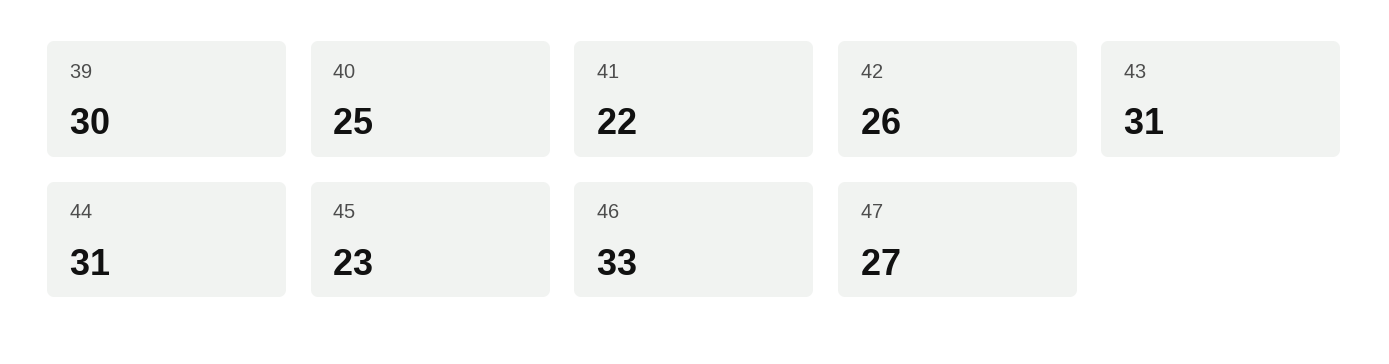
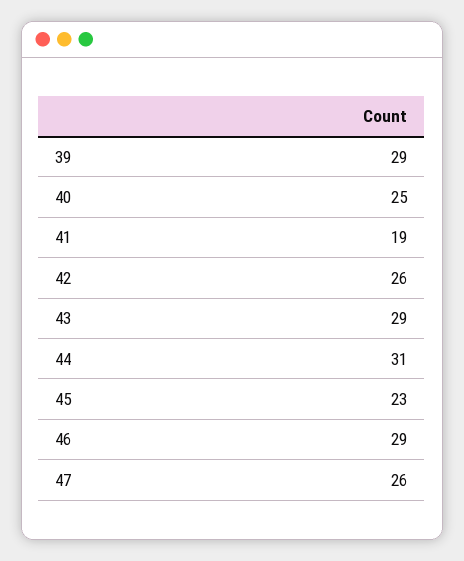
  {
-   "39": 30,
+   "39": 29,
    "40": 25,
-   "41": 22,
+   "41": 19,
    "42": 26,
-   "43": 31,
+   "43": 29,
    "44": 31,
    "45": 23,
-   "46": 33,
+   "46": 29,
-   "47": 27
+   "47": 26
  }

